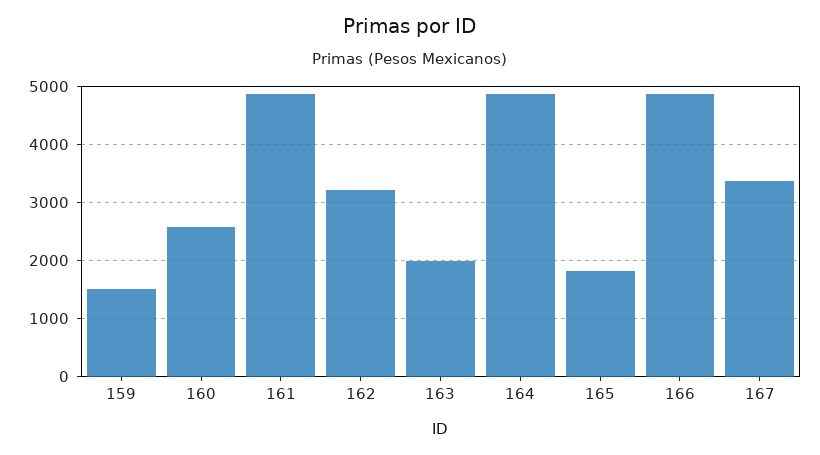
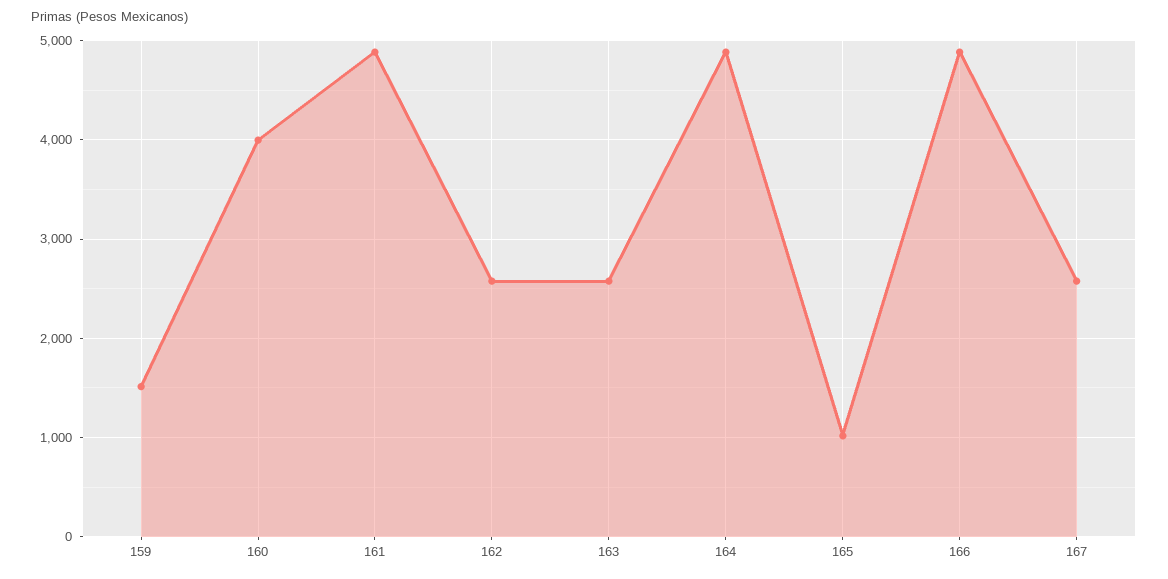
  {
    "159": 1500,
-   "160": 2600,
+   "160": 4000,
    "161": 4900,
-   "162": 3200,
+   "162": 2600,
-   "163": 2000,
+   "163": 2600,
    "164": 4900,
-   "165": 1800,
+   "165": 1000,
    "166": 4900,
-   "167": 3400
+   "167": 2600
  }

